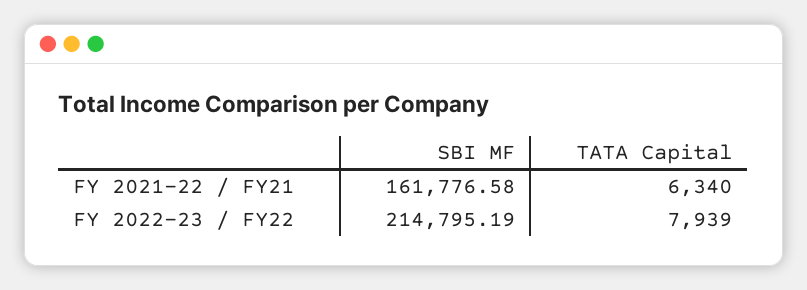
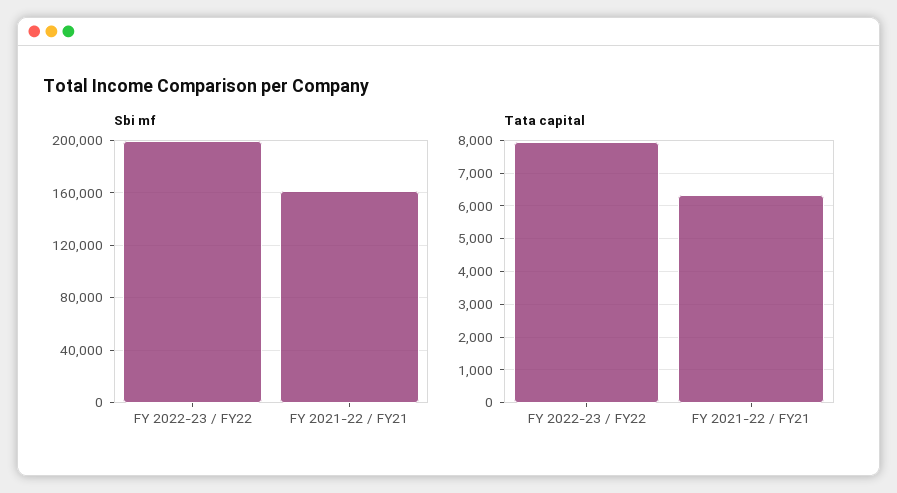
  {
    "SBI MF": {
      "FY 2021-22 / FY21": 161776.58,
-     "FY 2022-23 / FY22": 214795.19
+     "FY 2022-23 / FY22": 200000
    },
    "TATA Capital": {
      "FY 2021-22 / FY21": 6340,
      "FY 2022-23 / FY22": 7939
    }
  }

